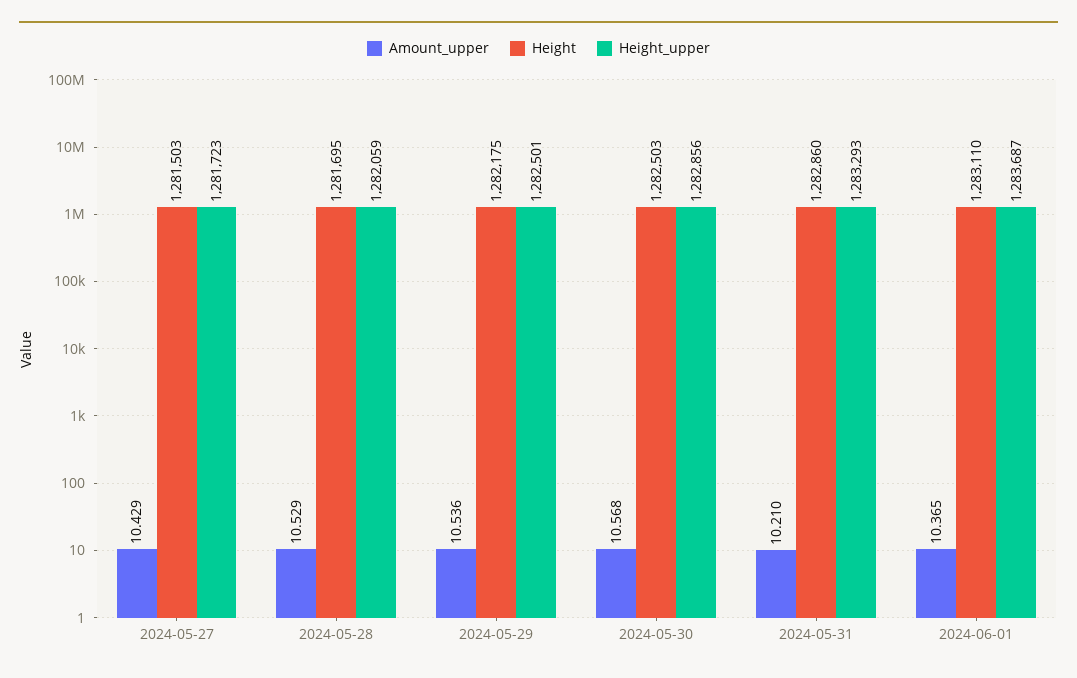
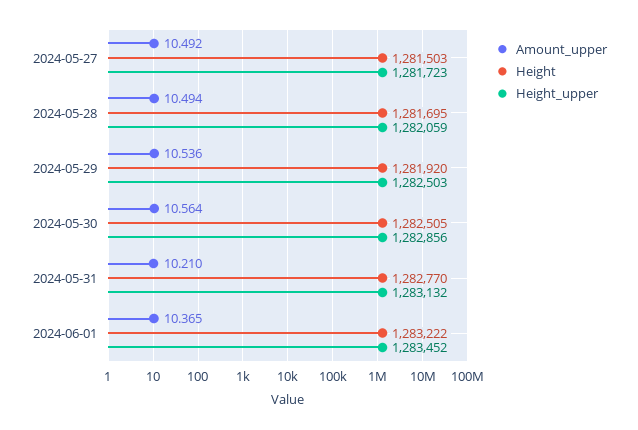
  {
    "Amount_upper": {
-     "2024-05-27": 10.429,
+     "2024-05-27": 10.492,
-     "2024-05-28": 10.529,
+     "2024-05-28": 10.494,
      "2024-05-29": 10.536,
-     "2024-05-30": 10.568,
+     "2024-05-30": 10.564,
      "2024-05-31": 10.21,
      "2024-06-01": 10.365
    },
    "Height": {
      "2024-05-27": 1281503,
      "2024-05-28": 1281695,
-     "2024-05-29": 1282175,
+     "2024-05-29": 1281920,
-     "2024-05-30": 1282503,
+     "2024-05-30": 1282505,
-     "2024-05-31": 1282860,
+     "2024-05-31": 1282770,
-     "2024-06-01": 1283110
+     "2024-06-01": 1283222
    },
    "Height_upper": {
      "2024-05-27": 1281723,
      "2024-05-28": 1282059,
-     "2024-05-29": 1282501,
+     "2024-05-29": 1282503,
      "2024-05-30": 1282856,
-     "2024-05-31": 1283293,
+     "2024-05-31": 1283132,
-     "2024-06-01": 1283687
+     "2024-06-01": 1283452
    }
  }

